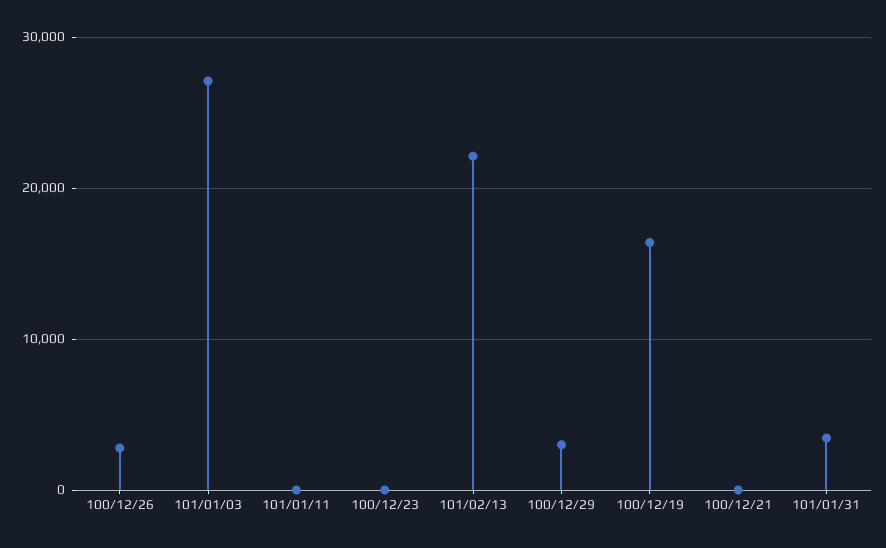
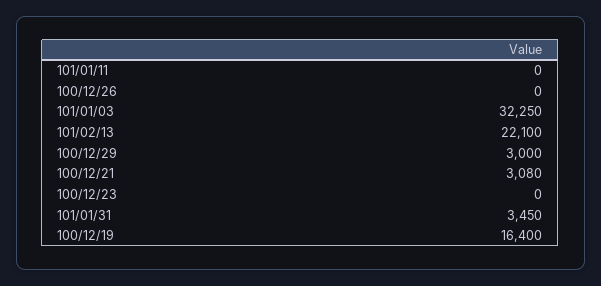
  {
-   "100/12/26": 3000,
+   "100/12/26": 0,
-   "101/01/03": 27000,
+   "101/01/03": 32250,
    "101/01/11": 0,
    "100/12/23": 0,
    "101/02/13": 22100,
    "100/12/29": 3000,
    "100/12/19": 16400,
-   "100/12/21": 0,
+   "100/12/21": 3080,
    "101/01/31": 3450
  }

